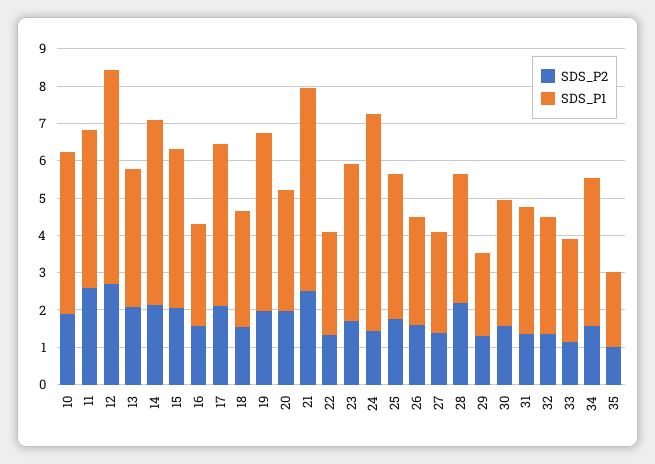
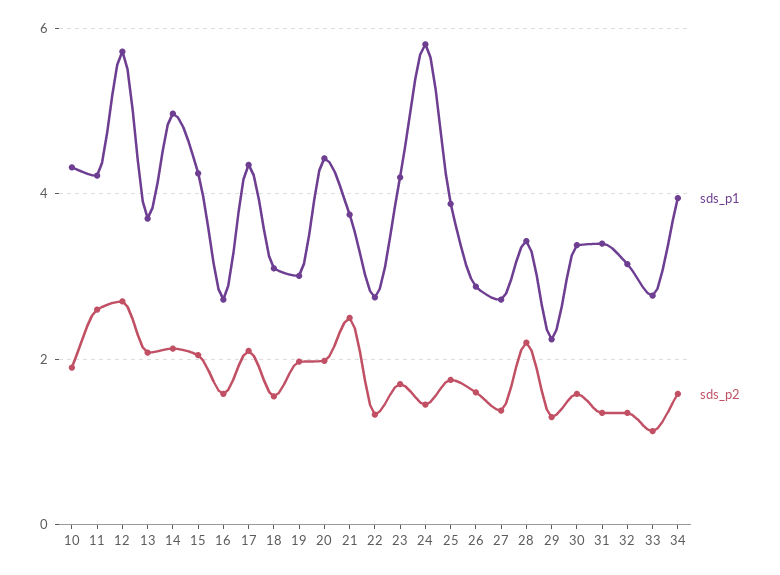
  {
    "SDS_P2": {
      "10": 2,
      "11": 2.6,
      "12": 2.8,
      "13": 2,
      "14": 2.2,
      "15": 2,
      "16": 1.6,
      "17": 2.2,
      "18": 1.6,
      "19": 2,
      "20": 2,
      "21": 2.6,
      "22": 1.4,
      "23": 1.8,
      "24": 1.4,
      "25": 1.8,
      "26": 1.6,
      "27": 1.4,
      "28": 2.2,
      "29": 1.4,
      "30": 1.6,
      "31": 1.4,
      "32": 1.4,
      "33": 1.2,
-     "34": 1.6,
+     "34": 1.6
-     "35": 1
    },
    "SDS_P1": {
      "10": 4.4,
      "11": 4.2,
      "12": 5.8,
      "13": 3.8,
      "14": 5,
      "15": 4.2,
      "16": 2.8,
      "17": 4.4,
      "18": 3.2,
-     "19": 4.75,
+     "19": 3,
-     "20": 3.25,
+     "20": 4.4,
-     "21": 5.5,
+     "21": 3.8,
      "22": 2.8,
      "23": 4.2,
      "24": 5.8,
      "25": 3.8,
      "26": 2.8,
      "27": 2.8,
      "28": 3.4,
      "29": 2.2,
      "30": 3.4,
      "31": 3.4,
      "32": 3.2,
      "33": 2.8,
-     "34": 4,
+     "34": 4
-     "35": 2
    }
  }

